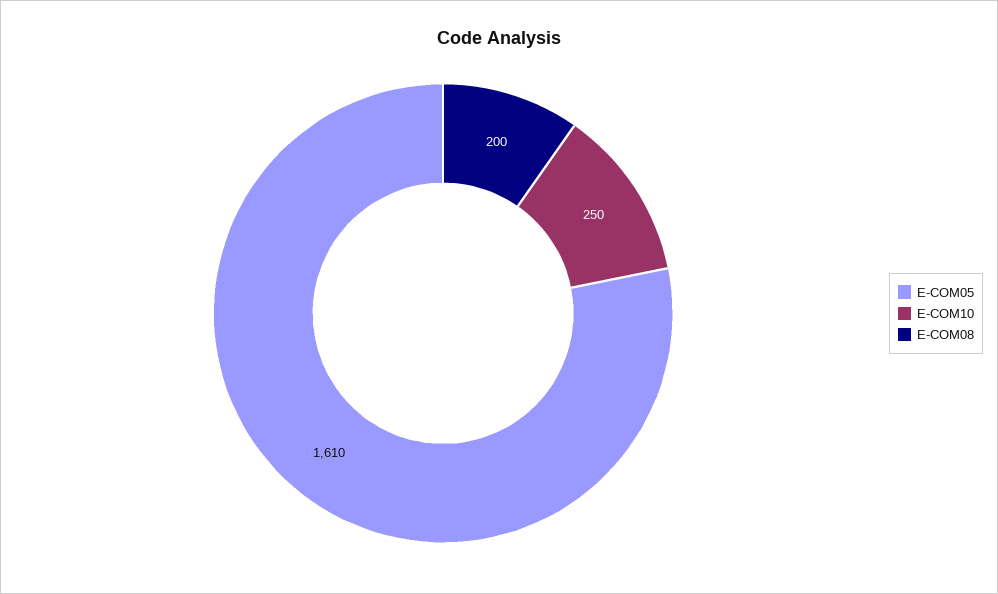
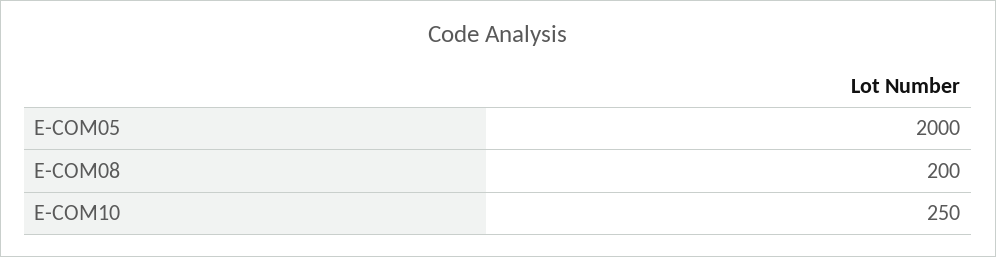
  {
-   "E-COM05": 1610,
+   "E-COM05": 2000,
    "E-COM10": 250,
    "E-COM08": 200
  }

